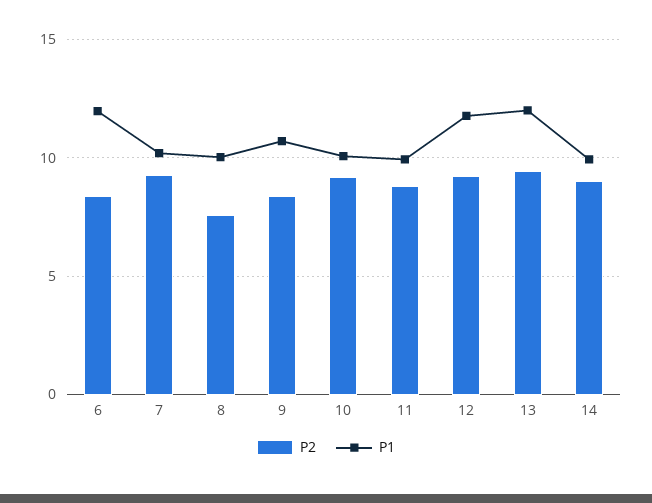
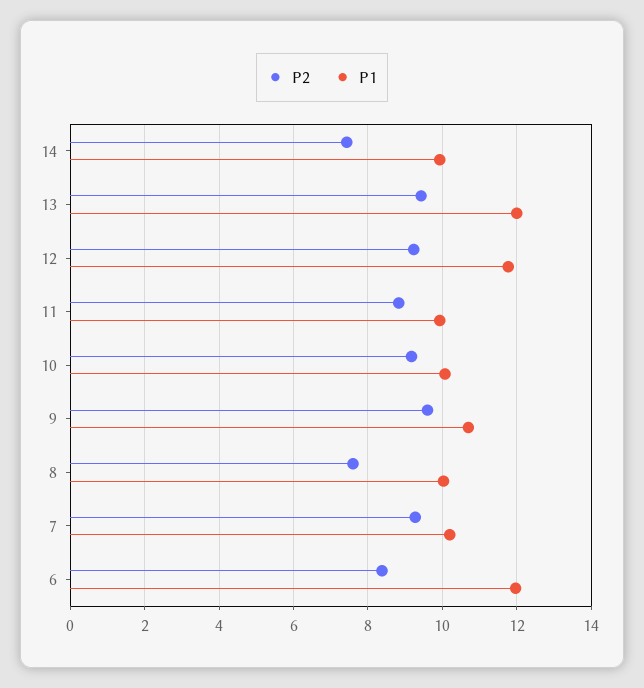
  {
    "P2": {
      "6": 8.4,
      "7": 9.2,
      "8": 7.6,
-     "9": 8.5,
+     "9": 9.6,
      "10": 9.2,
      "11": 8.8,
      "12": 9.2,
      "13": 9.4,
-     "14": 9
+     "14": 7.4
    },
    "P1": {
      "6": 12,
      "7": 10.2,
      "8": 10,
      "9": 10.8,
      "10": 10,
      "11": 10,
      "12": 11.8,
      "13": 12,
      "14": 10
    }
  }

